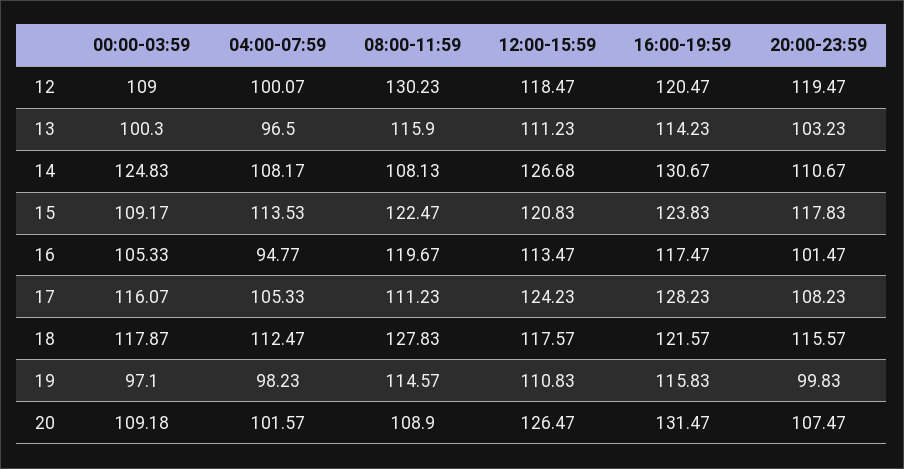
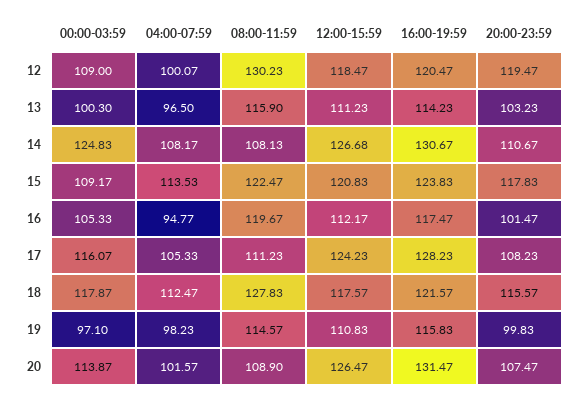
  {
    "00:00-03:59": {
      "12": 109,
      "13": 100.3,
      "14": 124.83,
      "15": 109.17,
      "16": 105.33,
      "17": 116.07,
      "18": 117.87,
      "19": 97.1,
-     "20": 109.18
+     "20": 113.87
    },
    "04:00-07:59": {
      "12": 100.07,
      "13": 96.5,
      "14": 108.17,
      "15": 113.53,
      "16": 94.77,
      "17": 105.33,
      "18": 112.47,
      "19": 98.23,
      "20": 101.57
    },
    "08:00-11:59": {
      "12": 130.23,
      "13": 115.9,
      "14": 108.13,
      "15": 122.47,
      "16": 119.67,
      "17": 111.23,
      "18": 127.83,
      "19": 114.57,
      "20": 108.9
    },
    "12:00-15:59": {
      "12": 118.47,
      "13": 111.23,
      "14": 126.68,
      "15": 120.83,
-     "16": 113.47,
+     "16": 112.17,
      "17": 124.23,
      "18": 117.57,
      "19": 110.83,
      "20": 126.47
    },
    "16:00-19:59": {
      "12": 120.47,
      "13": 114.23,
      "14": 130.67,
      "15": 123.83,
      "16": 117.47,
      "17": 128.23,
      "18": 121.57,
      "19": 115.83,
      "20": 131.47
    },
    "20:00-23:59": {
      "12": 119.47,
      "13": 103.23,
      "14": 110.67,
      "15": 117.83,
      "16": 101.47,
      "17": 108.23,
      "18": 115.57,
      "19": 99.83,
      "20": 107.47
    }
  }

